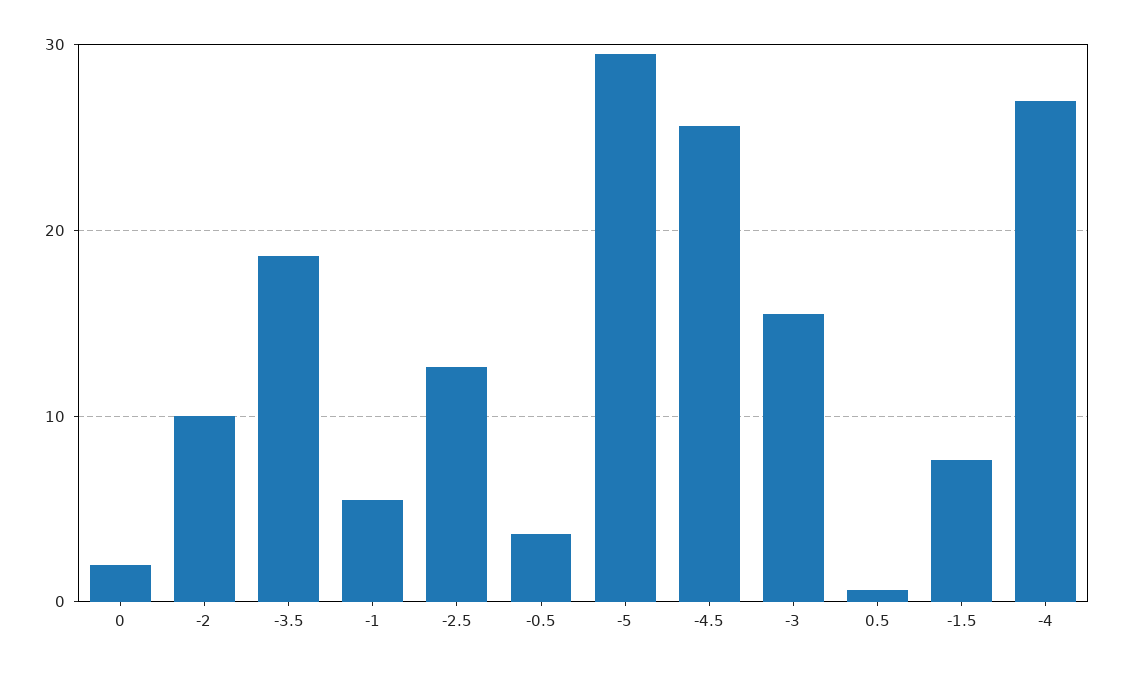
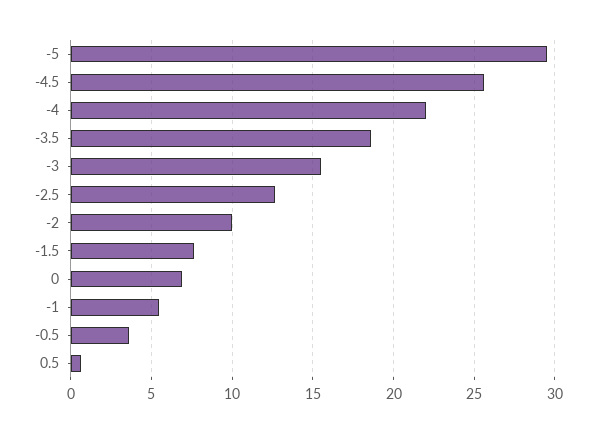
  {
-   "0": 2,
+   "0": 7,
    "-2": 10,
    "-3.5": 18.5,
    "-1": 5.5,
    "-2.5": 12.5,
    "-0.5": 3.5,
    "-5": 29.5,
    "-4.5": 25.5,
    "-3": 15.5,
    "0.5": 0.5,
    "-1.5": 7.5,
-   "-4": 27
+   "-4": 22
  }

